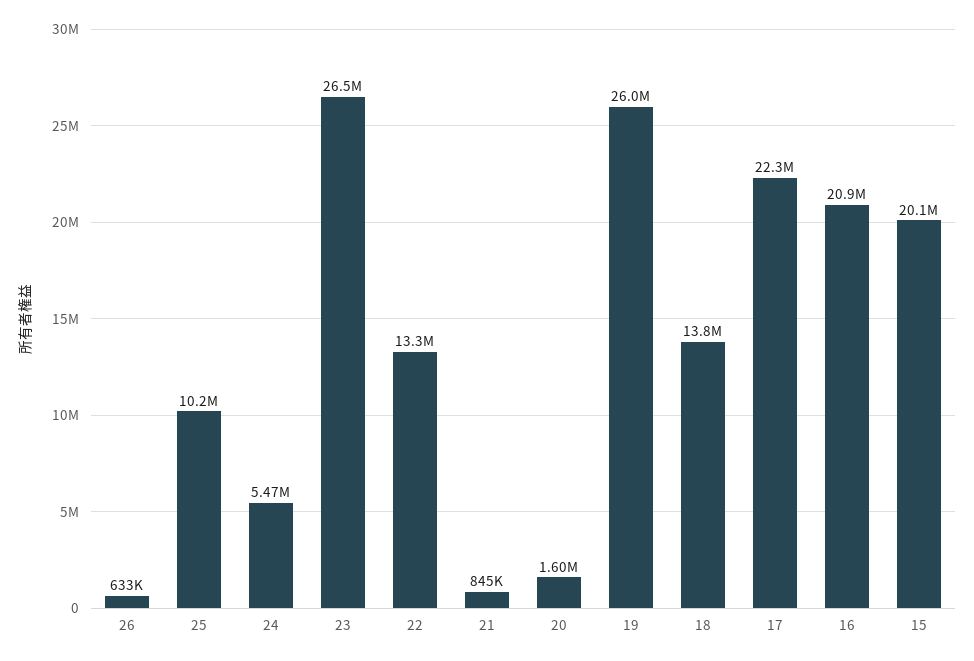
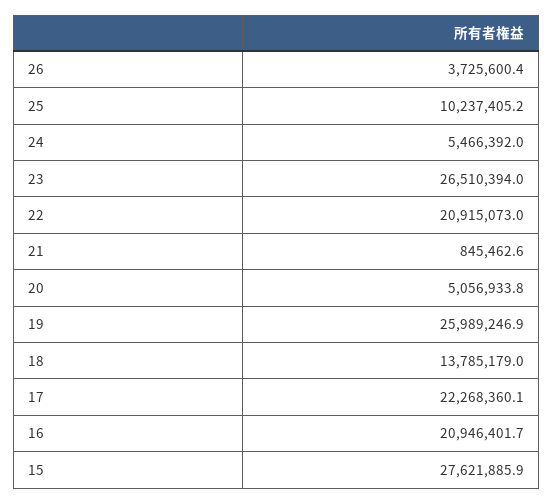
  {
-   "26": 633000,
+   "26": 3725600.4,
    "25": 10237405.2,
    "24": 5466392,
    "23": 26510394,
-   "22": 13300000,
+   "22": 20915073,
    "21": 845462.6,
-   "20": 1600000,
+   "20": 5056933.8,
    "19": 25989246.9,
    "18": 13785179,
    "17": 22268360.1,
    "16": 20946401.7,
-   "15": 20100000
+   "15": 27621885.9
  }

